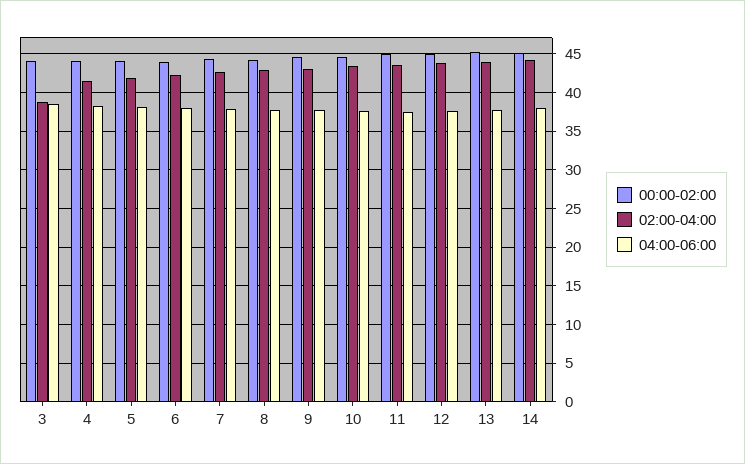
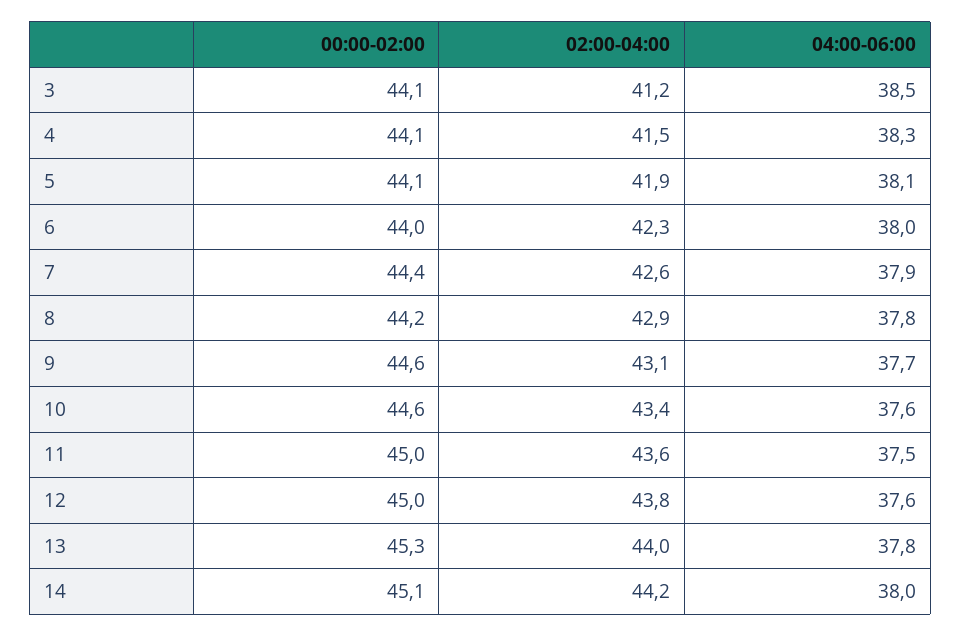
  {
    "00:00-02:00": {
      "3": 44.1,
      "4": 44.1,
      "5": 44.1,
      "6": 44,
      "7": 44.4,
      "8": 44.2,
      "9": 44.6,
      "10": 44.6,
      "11": 45,
      "12": 45,
      "13": 45.3,
      "14": 45.1
    },
    "02:00-04:00": {
-     "3": 39,
+     "3": 41.2,
      "4": 41.5,
      "5": 41.9,
      "6": 42.3,
      "7": 42.6,
      "8": 42.9,
      "9": 43.1,
      "10": 43.4,
      "11": 43.6,
      "12": 43.8,
      "13": 44,
      "14": 44.2
    },
    "04:00-06:00": {
      "3": 38.5,
      "4": 38.3,
      "5": 38.1,
      "6": 38,
      "7": 37.9,
      "8": 37.8,
      "9": 37.7,
      "10": 37.6,
      "11": 37.5,
      "12": 37.6,
      "13": 37.8,
      "14": 38
    }
  }

